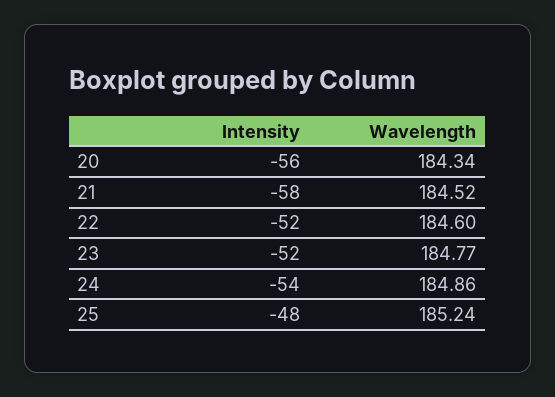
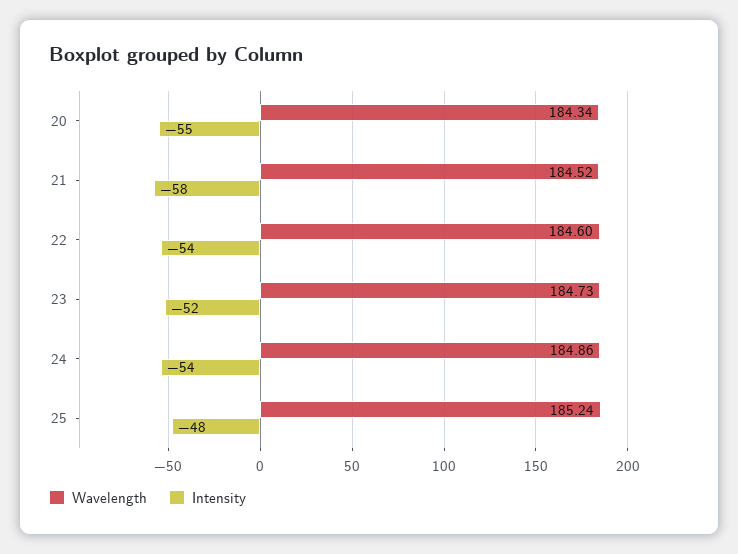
  {
    "Intensity": {
-     "20": -56,
+     "20": -55,
      "21": -58,
-     "22": -52,
+     "22": -54,
      "23": -52,
      "24": -54,
      "25": -48
    },
    "Wavelength": {
      "20": 184.34,
      "21": 184.52,
      "22": 184.6,
-     "23": 184.77,
+     "23": 184.73,
      "24": 184.86,
      "25": 185.24
    }
  }

